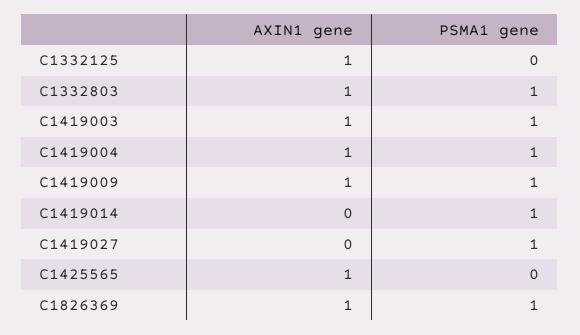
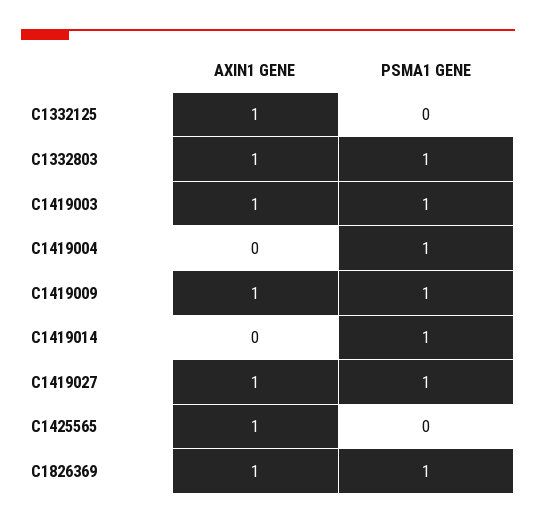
  {
    "AXIN1 gene": {
      "C1332125": 1,
      "C1332803": 1,
      "C1419003": 1,
-     "C1419004": 1,
+     "C1419004": 0,
      "C1419009": 1,
      "C1419014": 0,
-     "C1419027": 0,
+     "C1419027": 1,
      "C1425565": 1,
      "C1826369": 1
    },
    "PSMA1 gene": {
      "C1332125": 0,
      "C1332803": 1,
      "C1419003": 1,
      "C1419004": 1,
      "C1419009": 1,
      "C1419014": 1,
      "C1419027": 1,
      "C1425565": 0,
      "C1826369": 1
    }
  }

